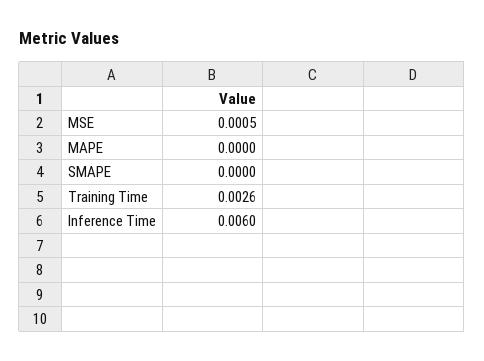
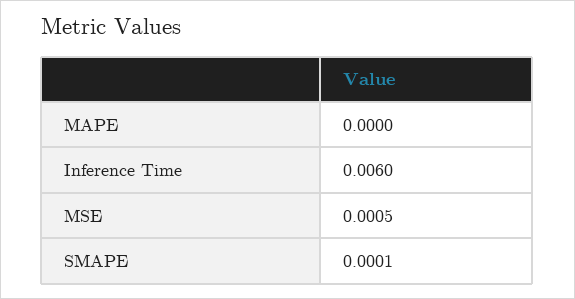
  {
    "MSE": 0.0005,
    "MAPE": 0,
-   "SMAPE": 0,
+   "SMAPE": 0.0001,
-   "Training Time": 0.0026,
    "Inference Time": 0.006
  }

